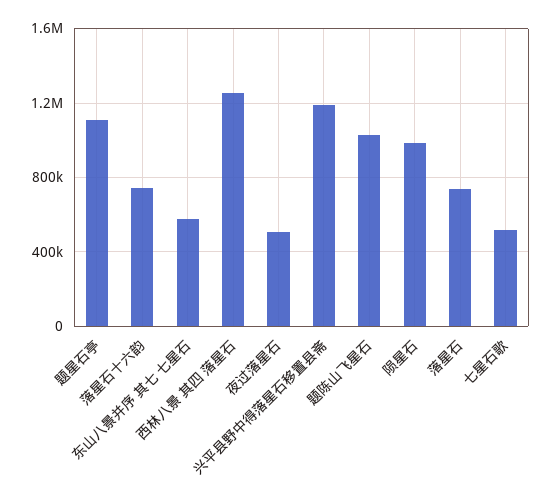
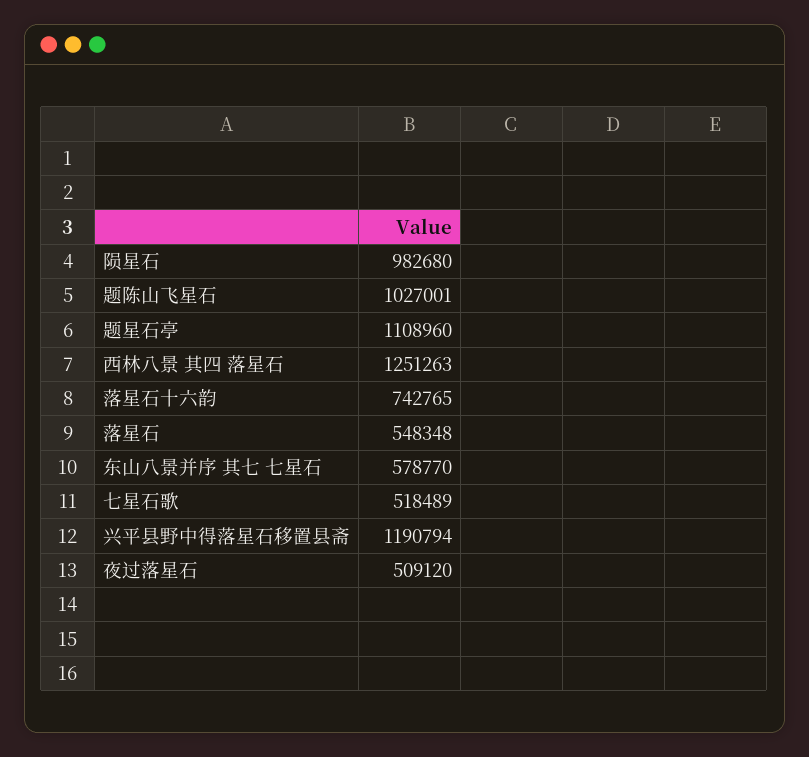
  {
    "题星石亭": 1108960,
    "落星石十六韵": 742765,
    "东山八景并序 其七 七星石": 578770,
    "西林八景 其四 落星石": 1251263,
    "夜过落星石": 509120,
    "兴平县野中得落星石移置县斋": 1190794,
    "题陈山飞星石": 1027001,
    "陨星石": 982680,
-   "落星石": 750000,
+   "落星石": 548348,
    "七星石歌": 518489
  }

